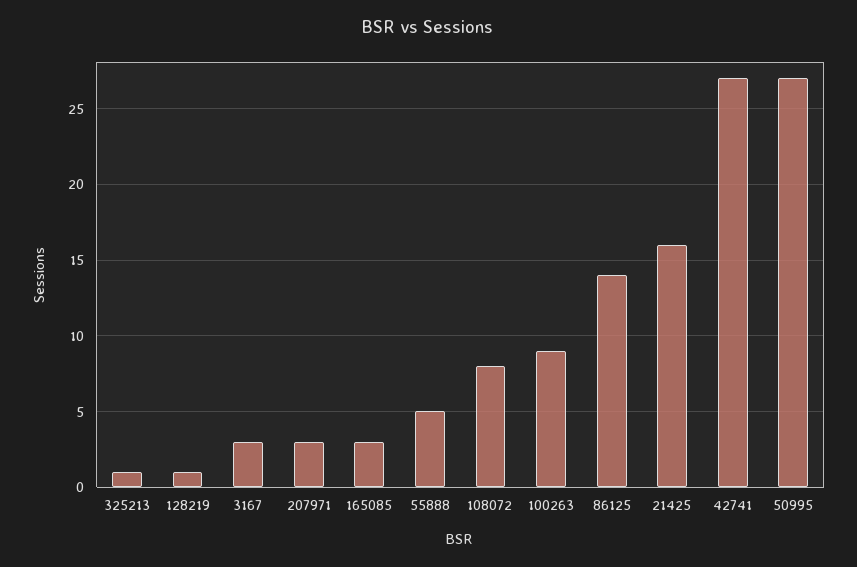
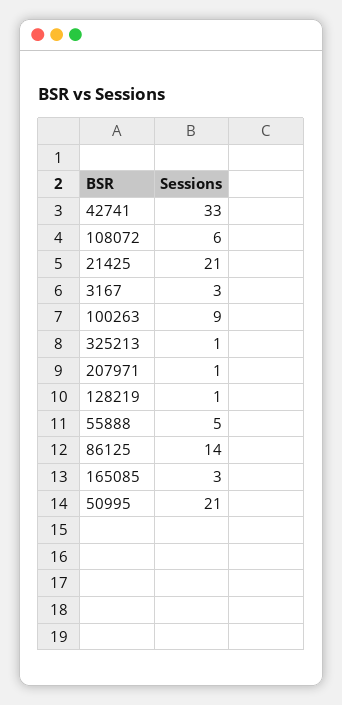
  {
    "325213": 1,
    "128219": 1,
    "3167": 3,
-   "207971": 3,
+   "207971": 1,
    "165085": 3,
    "55888": 5,
-   "108072": 8,
+   "108072": 6,
    "100263": 9,
    "86125": 14,
-   "21425": 16,
+   "21425": 21,
-   "42741": 27,
+   "42741": 33,
-   "50995": 27
+   "50995": 21
  }

